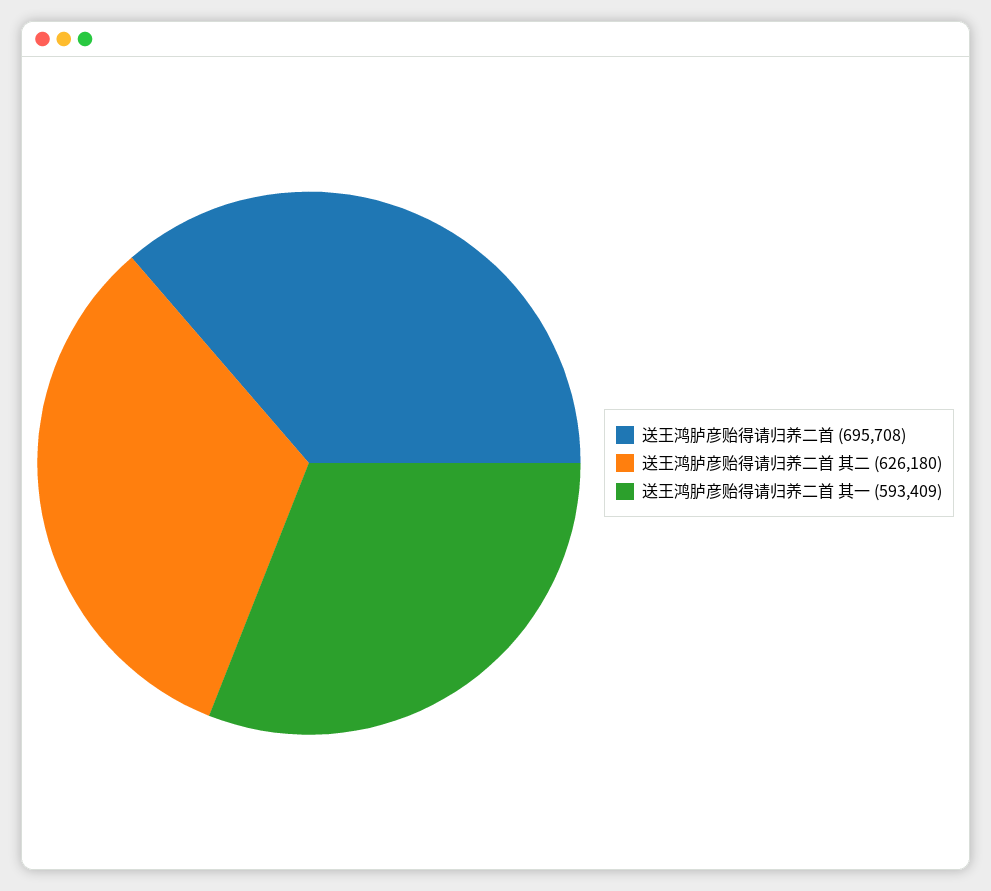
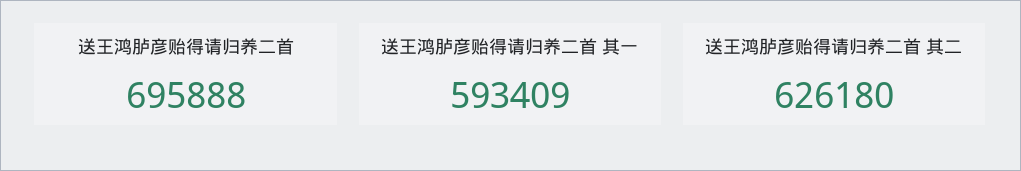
  {
-   "送王鸿胪彦贻得请归养二首": 695708,
+   "送王鸿胪彦贻得请归养二首": 695888,
    "送王鸿胪彦贻得请归养二首 其二": 626180,
    "送王鸿胪彦贻得请归养二首 其一": 593409
  }

